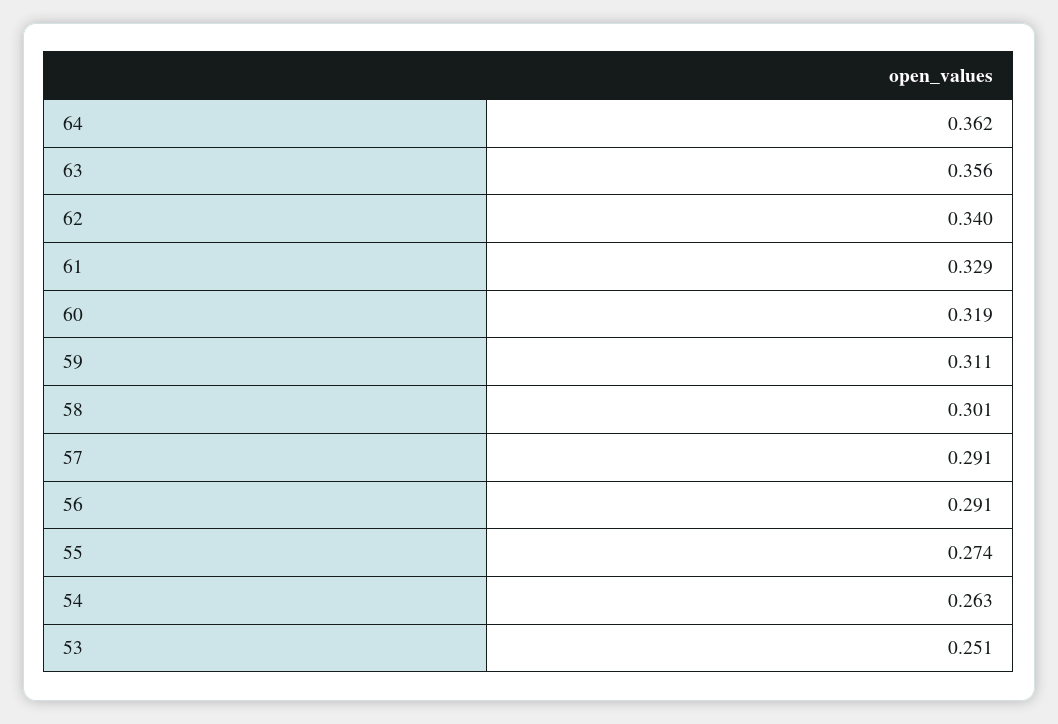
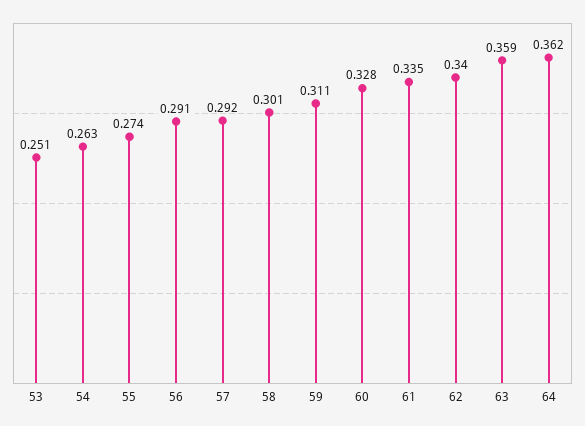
  {
    "64": 0.362,
-   "63": 0.356,
+   "63": 0.359,
    "62": 0.34,
-   "61": 0.329,
+   "61": 0.335,
-   "60": 0.319,
+   "60": 0.328,
    "59": 0.311,
    "58": 0.301,
-   "57": 0.291,
+   "57": 0.292,
    "56": 0.291,
    "55": 0.274,
    "54": 0.263,
    "53": 0.251
  }

